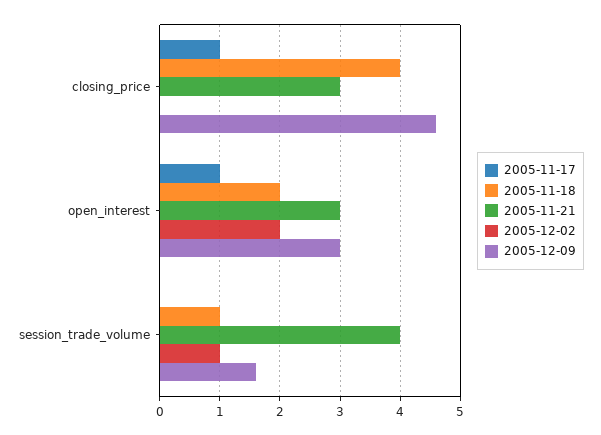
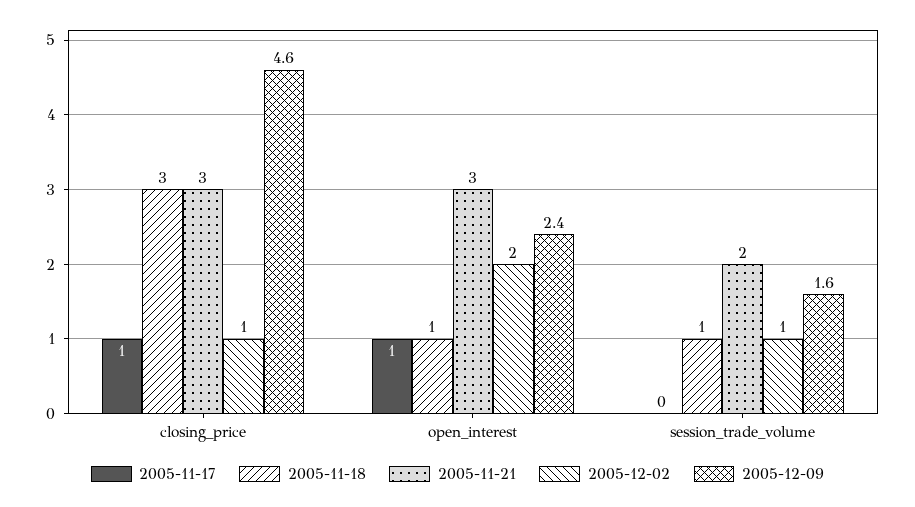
  {
    "2005-11-17": {
      "closing_price": 1,
      "open_interest": 1,
      "session_trade_volume": 0
    },
    "2005-11-18": {
-     "closing_price": 4,
+     "closing_price": 3,
-     "open_interest": 2,
+     "open_interest": 1,
      "session_trade_volume": 1
    },
    "2005-11-21": {
      "closing_price": 3,
      "open_interest": 3,
-     "session_trade_volume": 4
+     "session_trade_volume": 2
    },
    "2005-12-02": {
-     "closing_price": 0,
+     "closing_price": 1,
      "open_interest": 2,
      "session_trade_volume": 1
    },
    "2005-12-09": {
      "closing_price": 4.6,
-     "open_interest": 3,
+     "open_interest": 2.4,
      "session_trade_volume": 1.6
    }
  }

